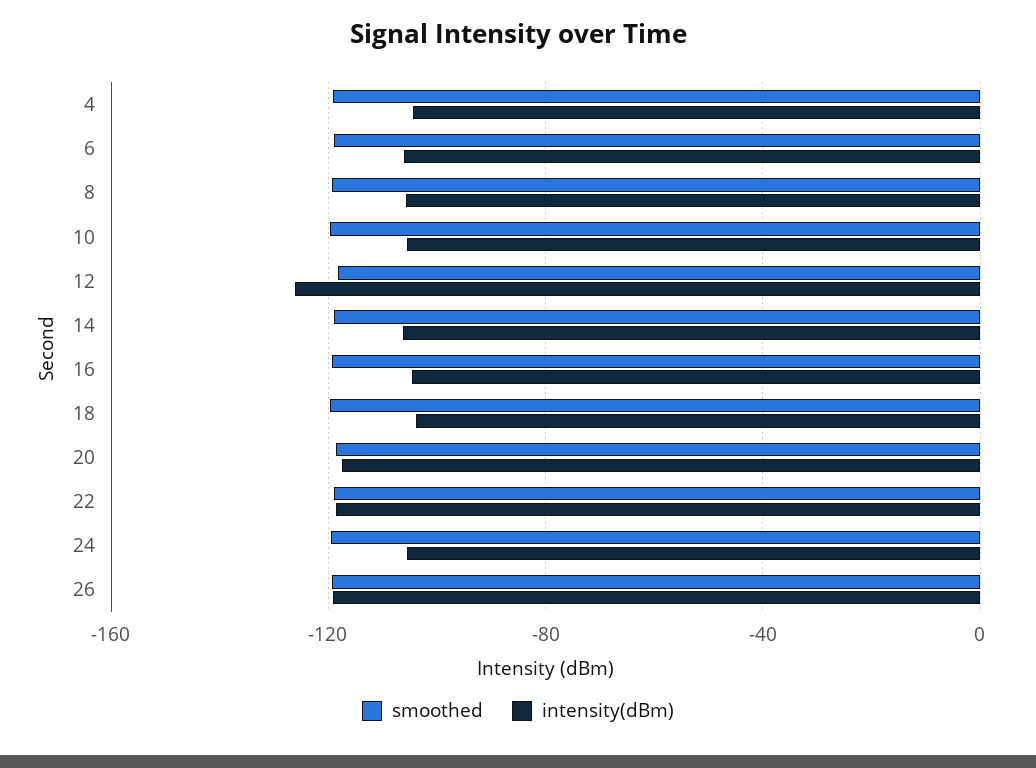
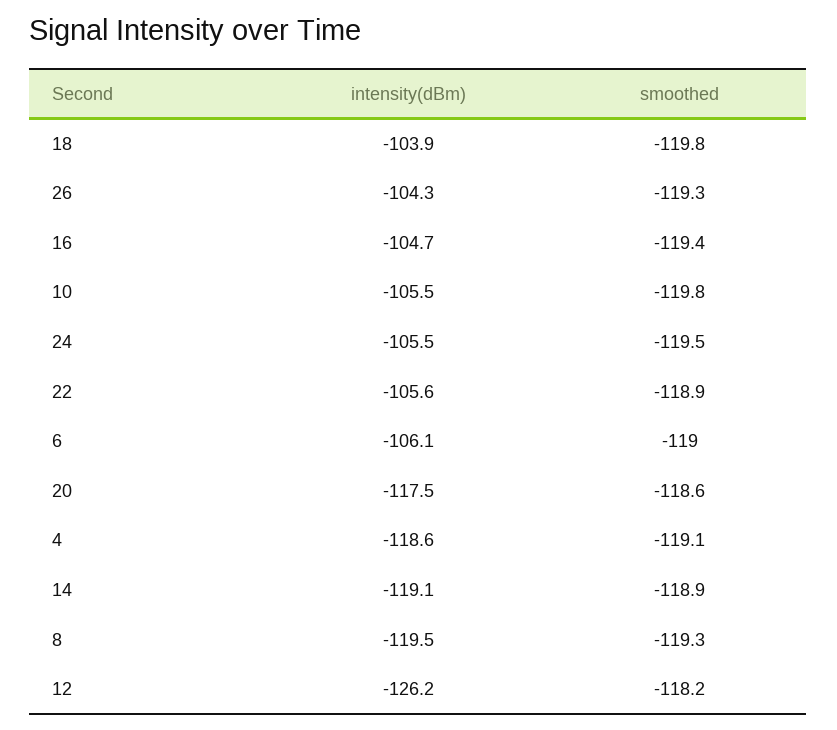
  {
    "smoothed": {
      "4": -119.1,
      "6": -119,
      "8": -119.3,
      "10": -119.8,
      "12": -118.2,
      "14": -118.9,
      "16": -119.4,
      "18": -119.8,
      "20": -118.6,
      "22": -118.9,
      "24": -119.5,
      "26": -119.3
    },
    "intensity(dBm)": {
-     "4": -105,
+     "4": -118.6,
      "6": -106.1,
-     "8": -105,
+     "8": -119.5,
      "10": -105.5,
      "12": -126.2,
-     "14": -105,
+     "14": -119.1,
      "16": -104.7,
      "18": -103.9,
      "20": -117.5,
-     "22": -120,
+     "22": -105.6,
      "24": -105.5,
-     "26": -120
+     "26": -104.3
    }
  }

